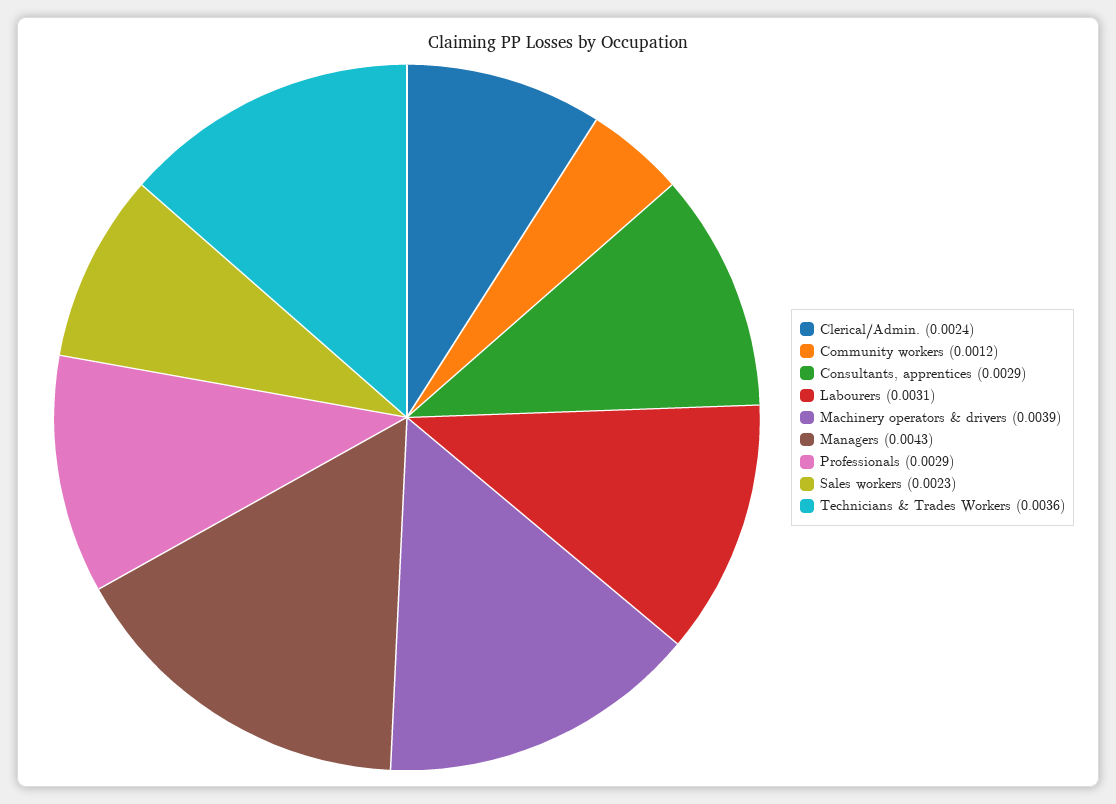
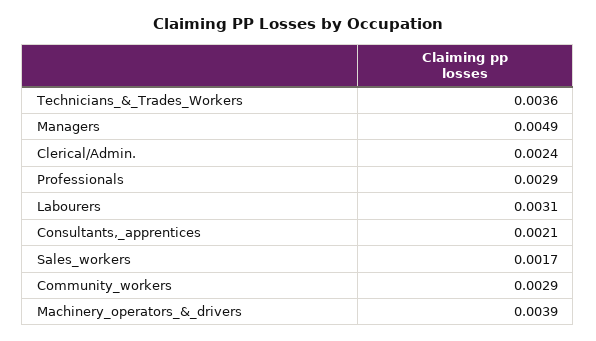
  {
    "Clerical/Admin.": 0.0024,
-   "Community workers": 0.0012,
+   "Community workers": 0.0029,
-   "Consultants, apprentices": 0.0029,
+   "Consultants, apprentices": 0.0021,
    "Labourers": 0.0031,
    "Machinery operators & drivers": 0.0039,
-   "Managers": 0.0043,
+   "Managers": 0.0049,
    "Professionals": 0.0029,
-   "Sales workers": 0.0023,
+   "Sales workers": 0.0017,
    "Technicians & Trades Workers": 0.0036
  }

